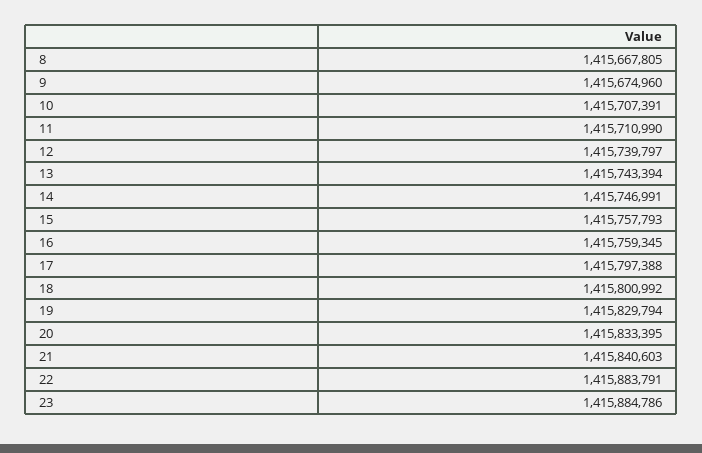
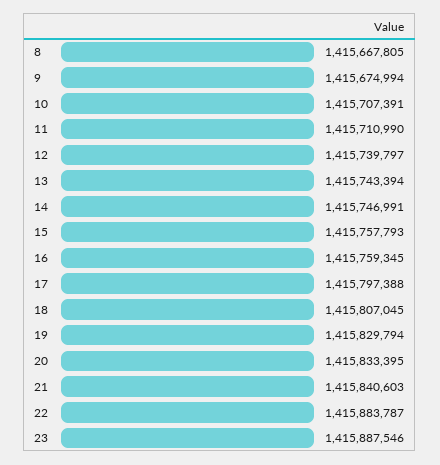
  {
    "8": 1415667805,
-   "9": 1415674960,
+   "9": 1415674994,
    "10": 1415707391,
    "11": 1415710990,
    "12": 1415739797,
    "13": 1415743394,
    "14": 1415746991,
    "15": 1415757793,
    "16": 1415759345,
    "17": 1415797388,
-   "18": 1415800992,
+   "18": 1415807045,
    "19": 1415829794,
    "20": 1415833395,
    "21": 1415840603,
-   "22": 1415883791,
+   "22": 1415883787,
-   "23": 1415884786
+   "23": 1415887546
  }

